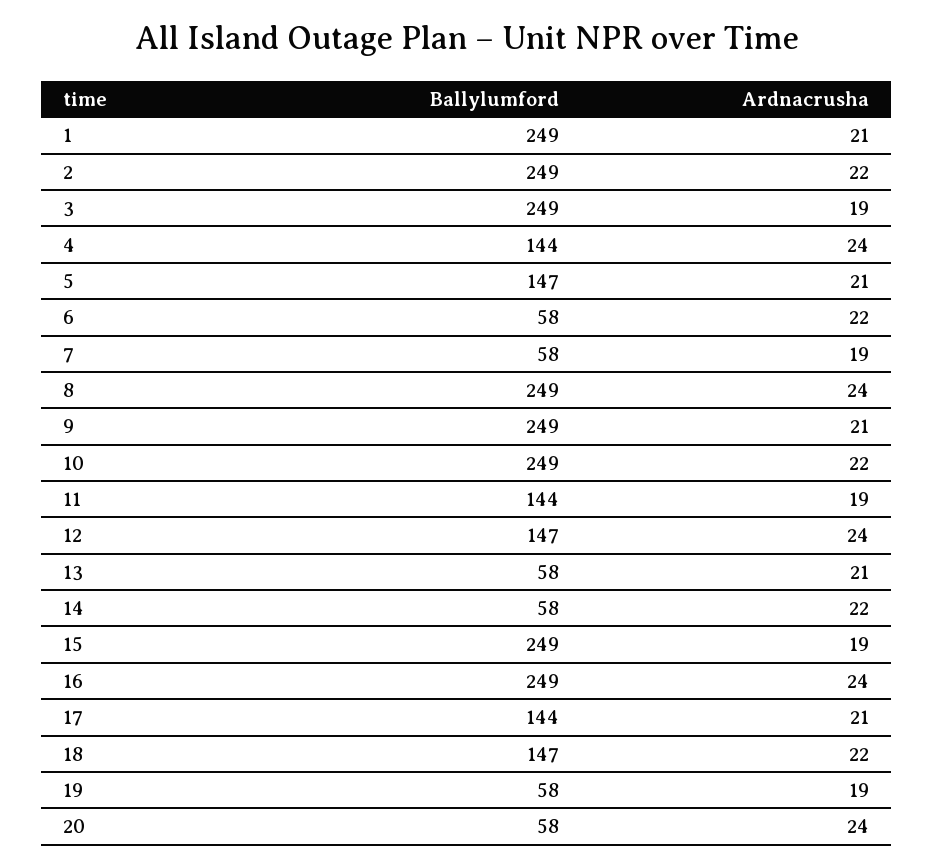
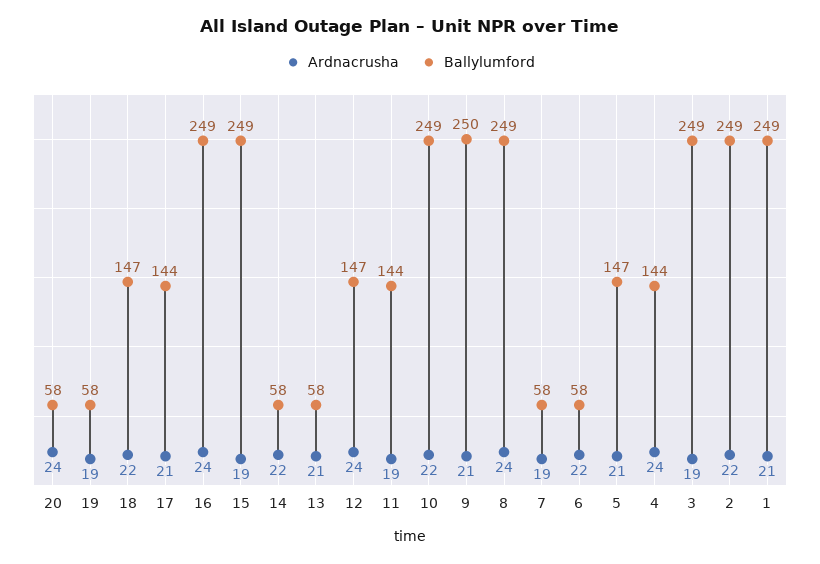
  {
    "Ballylumford": {
      "1": 249,
      "2": 249,
      "3": 249,
      "4": 144,
      "5": 147,
      "6": 58,
      "7": 58,
      "8": 249,
-     "9": 249,
+     "9": 250,
      "10": 249,
      "11": 144,
      "12": 147,
      "13": 58,
      "14": 58,
      "15": 249,
      "16": 249,
      "17": 144,
      "18": 147,
      "19": 58,
      "20": 58
    },
    "Ardnacrusha": {
      "1": 21,
      "2": 22,
      "3": 19,
      "4": 24,
      "5": 21,
      "6": 22,
      "7": 19,
      "8": 24,
      "9": 21,
      "10": 22,
      "11": 19,
      "12": 24,
      "13": 21,
      "14": 22,
      "15": 19,
      "16": 24,
      "17": 21,
      "18": 22,
      "19": 19,
      "20": 24
    }
  }

